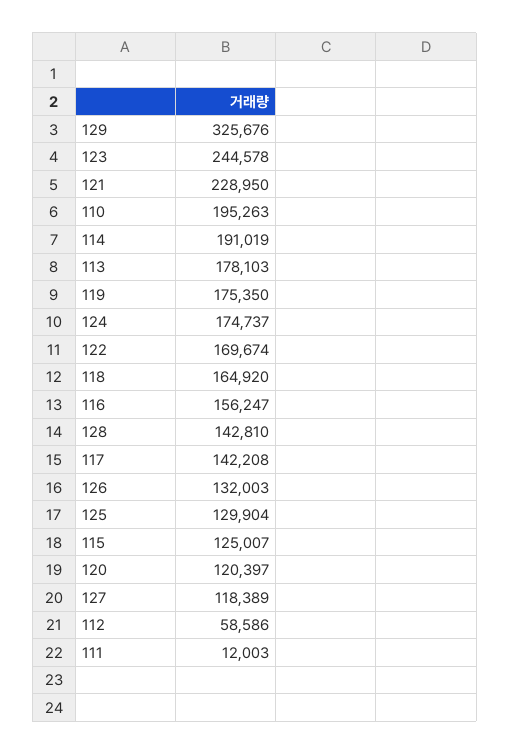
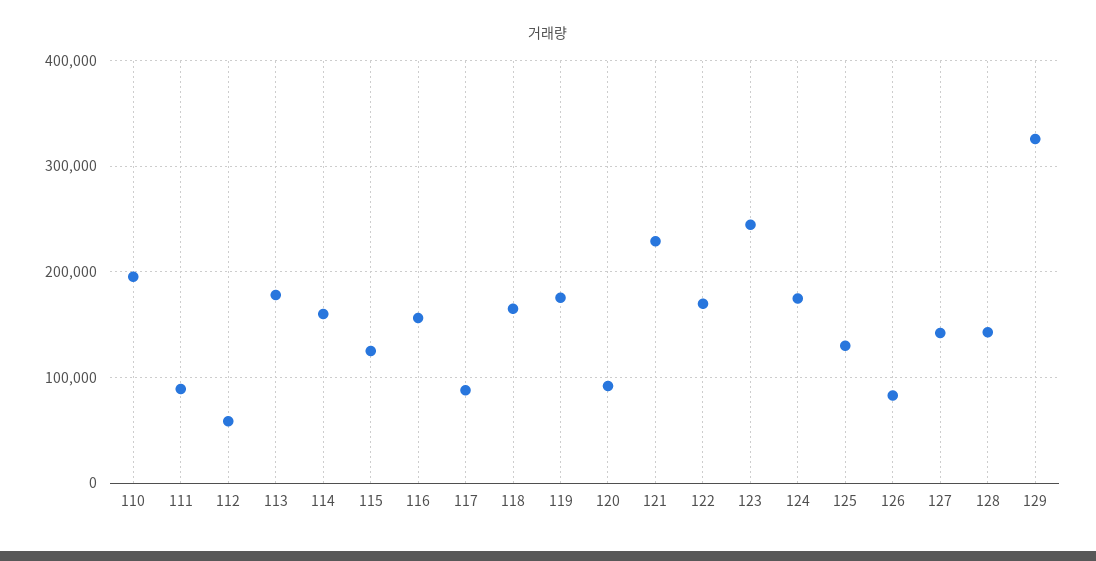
  {
    "129": 325676,
    "123": 244578,
    "121": 228950,
    "110": 195263,
-   "114": 191019,
+   "114": 160000,
    "113": 178103,
    "119": 175350,
    "124": 174737,
    "122": 169674,
    "118": 164920,
    "116": 156247,
    "128": 142810,
-   "117": 142208,
+   "117": 90000,
-   "126": 132003,
+   "126": 80000,
    "125": 129904,
    "115": 125007,
-   "120": 120397,
+   "120": 90000,
-   "127": 118389,
+   "127": 140000,
    "112": 58586,
-   "111": 12003
+   "111": 90000
  }

